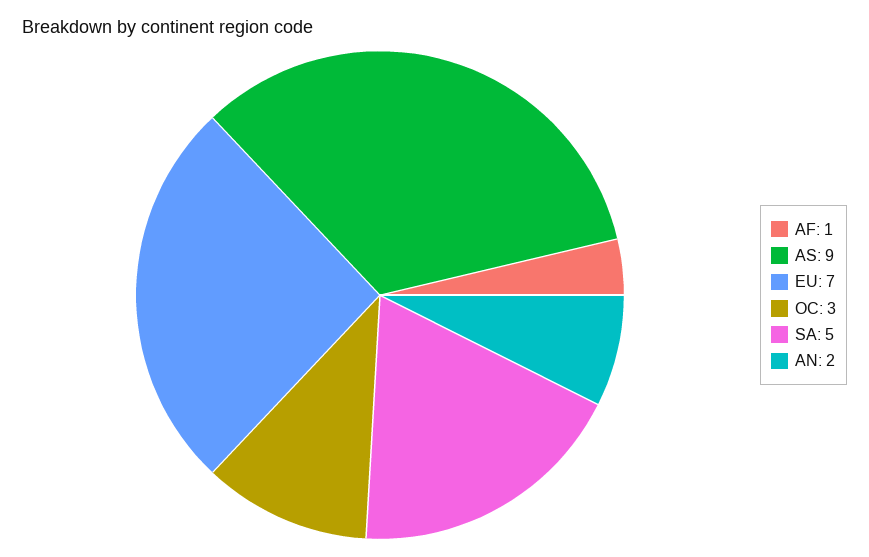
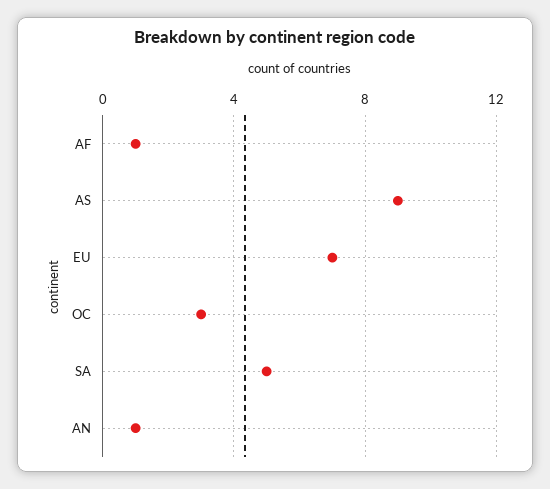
  {
    "AF": 1,
    "AS": 9,
    "EU": 7,
    "OC": 3,
    "SA": 5,
-   "AN": 2
+   "AN": 1
  }

